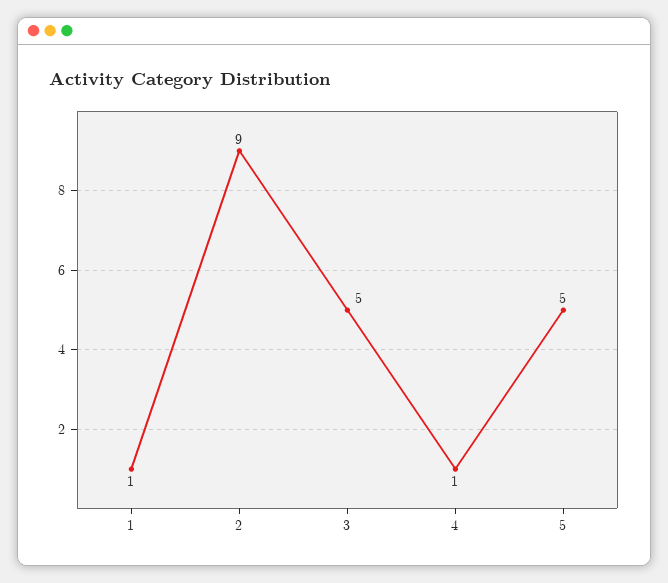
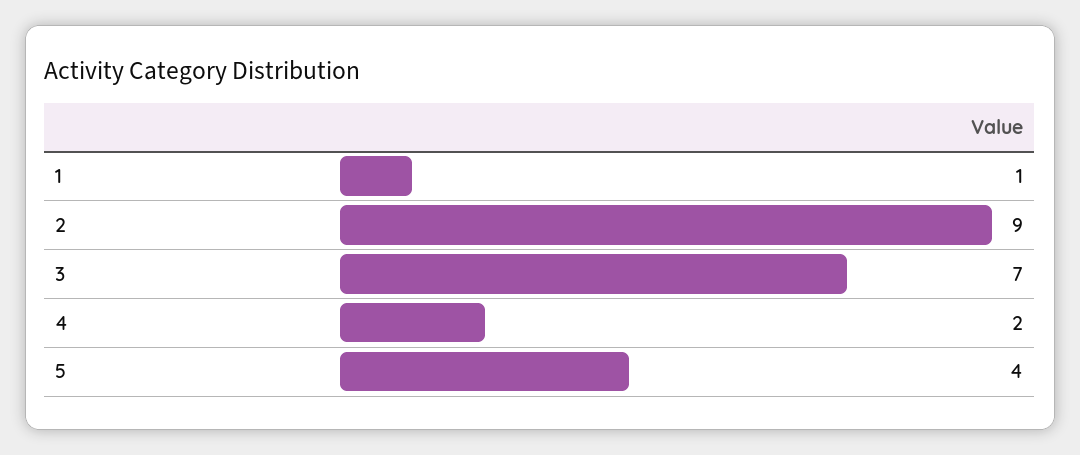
  {
    "1": 1,
    "2": 9,
-   "3": 5,
+   "3": 7,
-   "4": 1,
+   "4": 2,
-   "5": 5
+   "5": 4
  }

